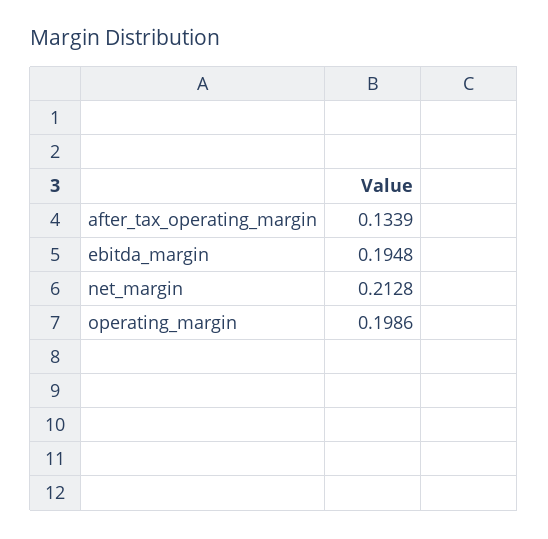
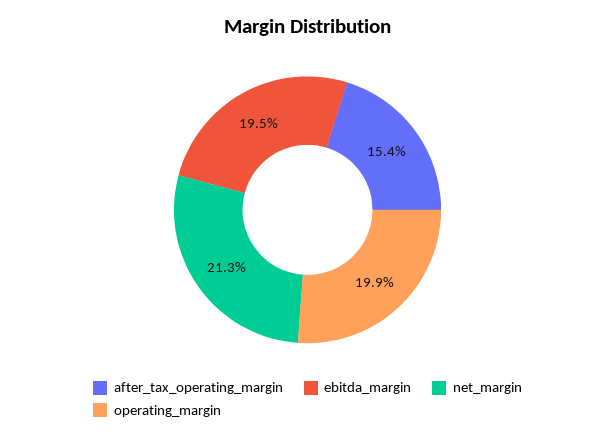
  {
-   "after_tax_operating_margin": 0.1339,
+   "after_tax_operating_margin": 0.154,
    "ebitda_margin": 0.1948,
    "net_margin": 0.2128,
    "operating_margin": 0.1986
  }

